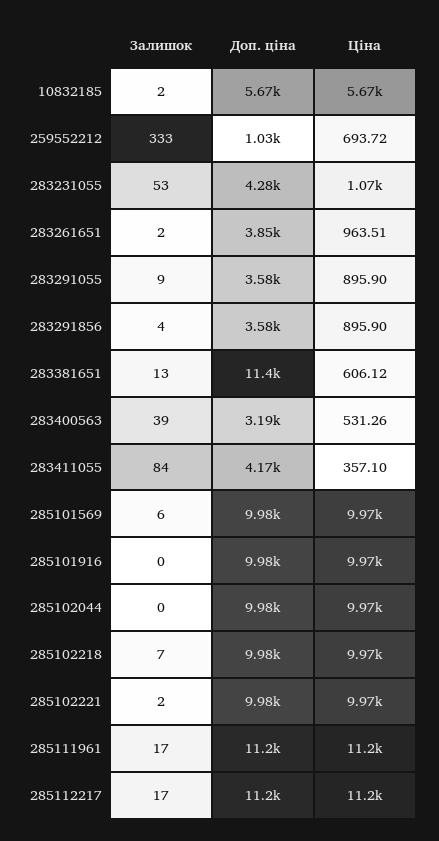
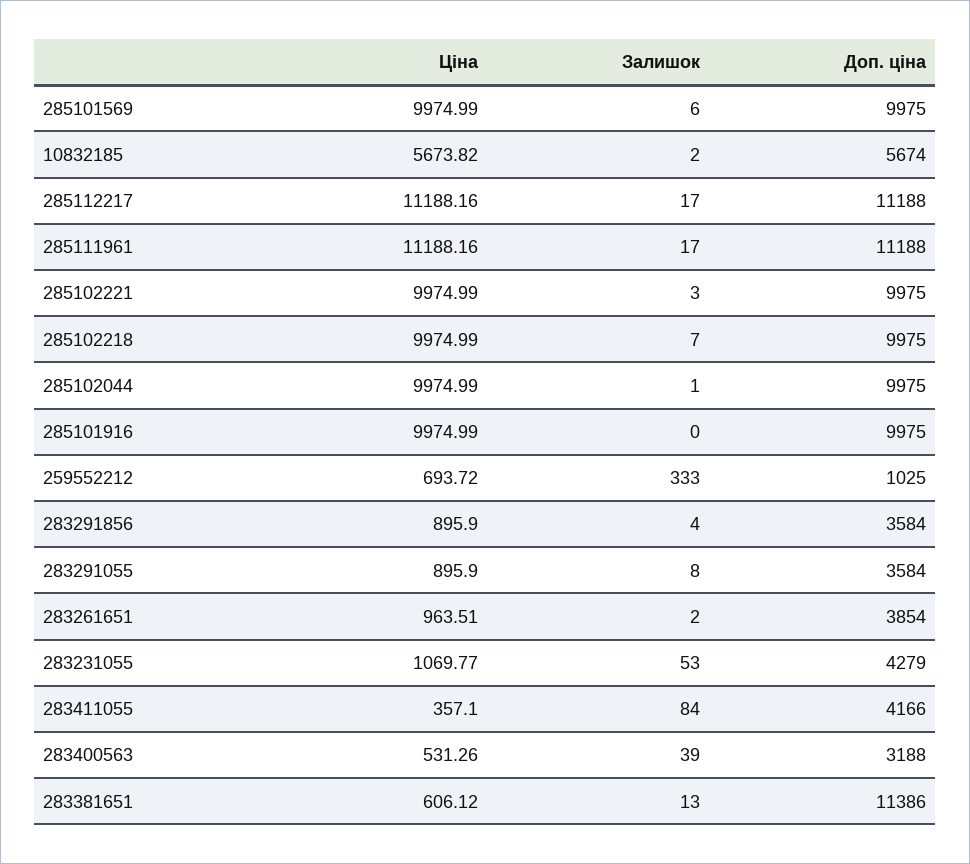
  {
    "Залишок": {
      "10832185": 2,
      "259552212": 333,
      "283231055": 53,
      "283261651": 2,
-     "283291055": 9,
+     "283291055": 8,
      "283291856": 4,
      "283381651": 13,
      "283400563": 39,
      "283411055": 84,
      "285101569": 6,
      "285101916": 0,
-     "285102044": 0,
+     "285102044": 1,
      "285102218": 7,
-     "285102221": 2,
+     "285102221": 3,
      "285111961": 17,
      "285112217": 17
    },
    "Доп. ціна": {
      "10832185": 5674,
      "259552212": 1025,
      "283231055": 4279,
      "283261651": 3854,
      "283291055": 3584,
      "283291856": 3584,
      "283381651": 11386,
      "283400563": 3188,
      "283411055": 4166,
      "285101569": 9975,
      "285101916": 9975,
      "285102044": 9975,
      "285102218": 9975,
      "285102221": 9975,
      "285111961": 11188,
      "285112217": 11188
    },
    "Ціна": {
      "10832185": 5673.82,
      "259552212": 693.72,
      "283231055": 1069.77,
      "283261651": 963.51,
      "283291055": 895.9,
      "283291856": 895.9,
      "283381651": 606.12,
      "283400563": 531.26,
      "283411055": 357.1,
      "285101569": 9974.99,
      "285101916": 9974.99,
      "285102044": 9974.99,
      "285102218": 9974.99,
      "285102221": 9974.99,
      "285111961": 11188.16,
      "285112217": 11188.16
    }
  }

